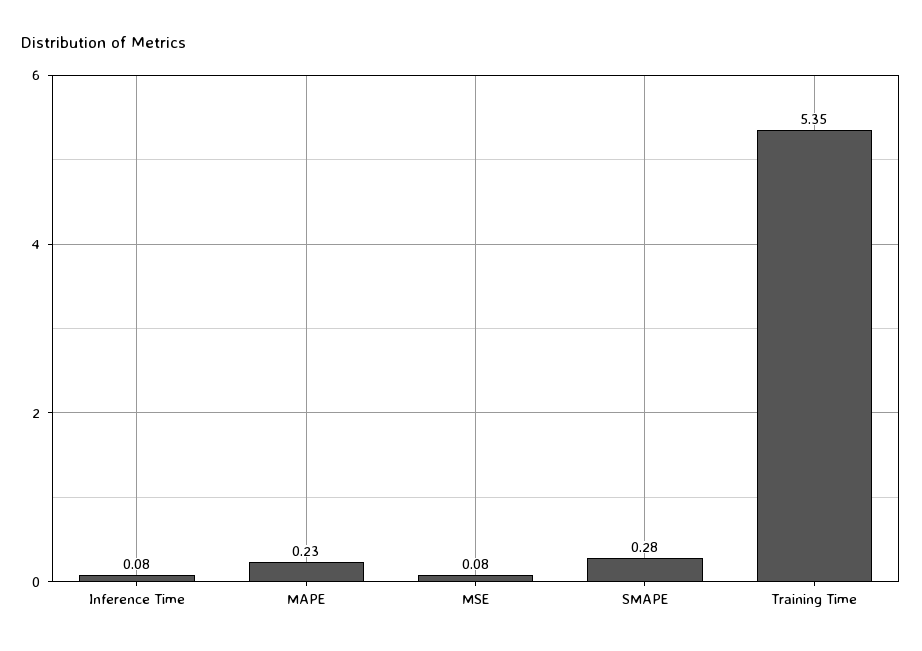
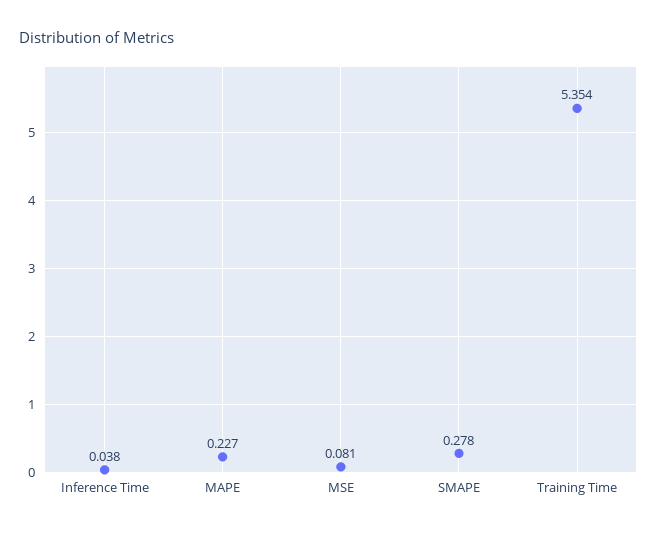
  {
-   "Inference Time": 0.08,
+   "Inference Time": 0.038,
    "MAPE": 0.227,
    "MSE": 0.081,
    "SMAPE": 0.278,
    "Training Time": 5.354
  }

